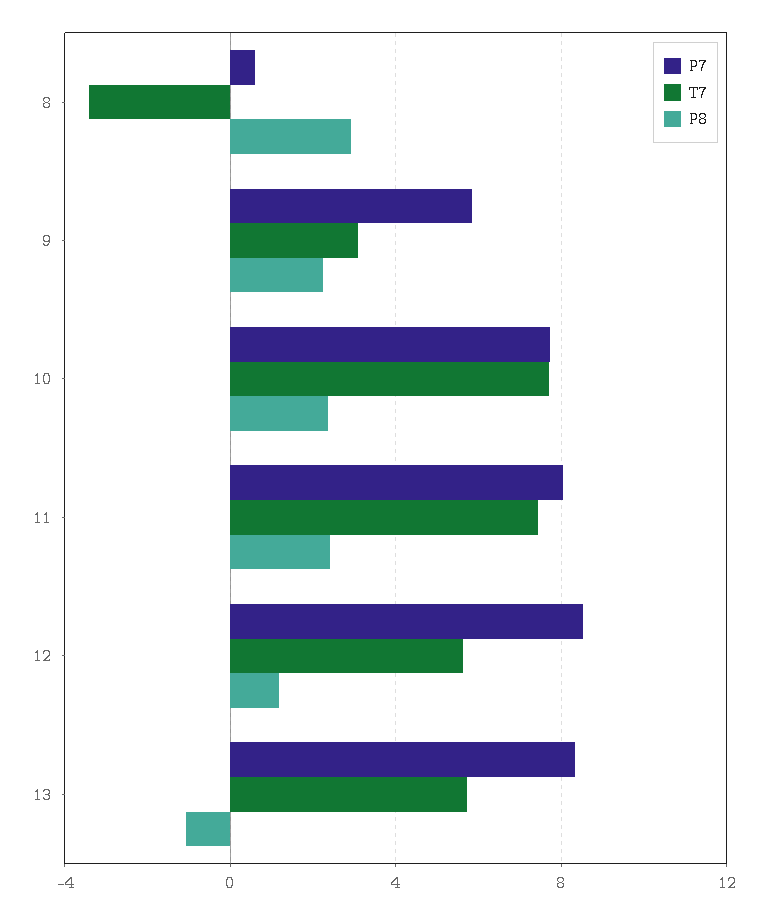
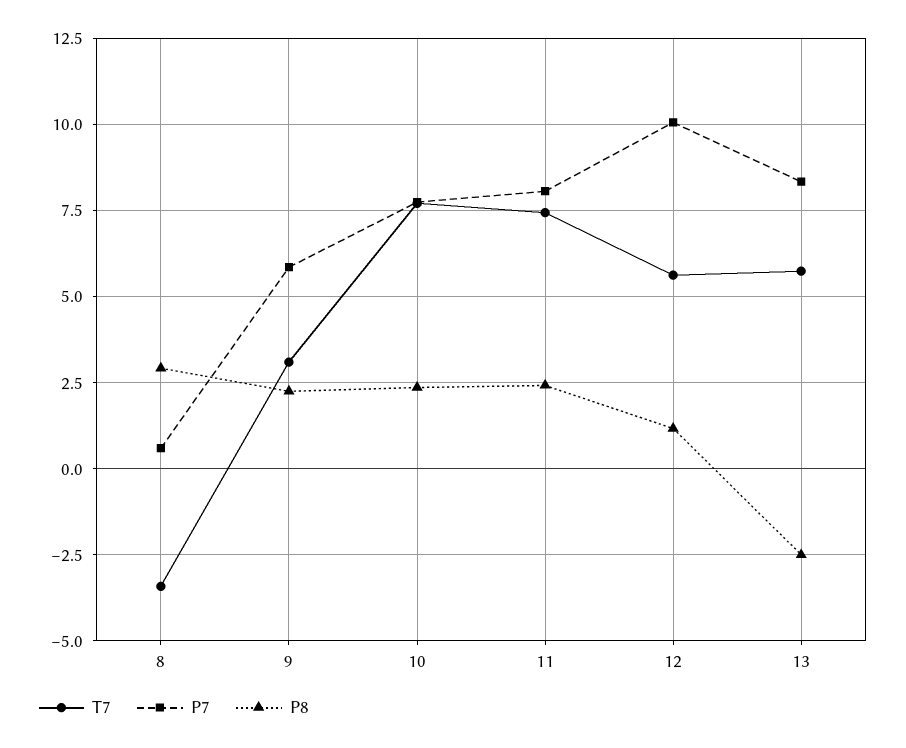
  {
    "P7": {
      "8": 0.5,
      "9": 5.75,
      "10": 7.75,
      "11": 8,
-     "12": 8.5,
+     "12": 10,
      "13": 8.25
    },
    "T7": {
      "8": -3.5,
      "9": 3,
      "10": 7.75,
      "11": 7.5,
      "12": 5.5,
      "13": 5.75
    },
    "P8": {
      "8": 3,
      "9": 2.25,
      "10": 2.25,
      "11": 2.5,
      "12": 1.25,
-     "13": -1
+     "13": -2.5
    }
  }

